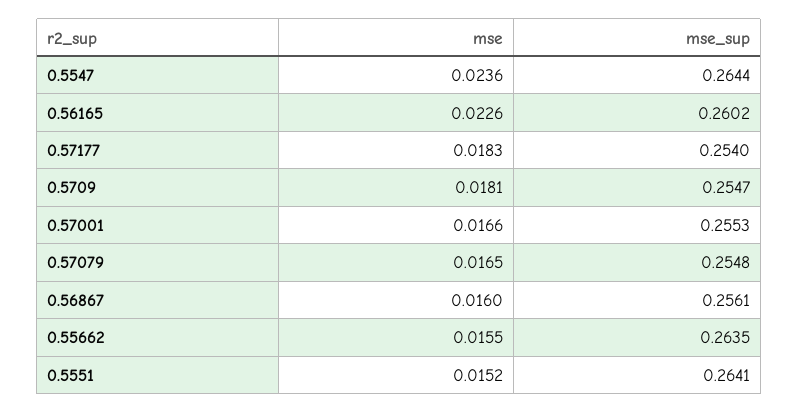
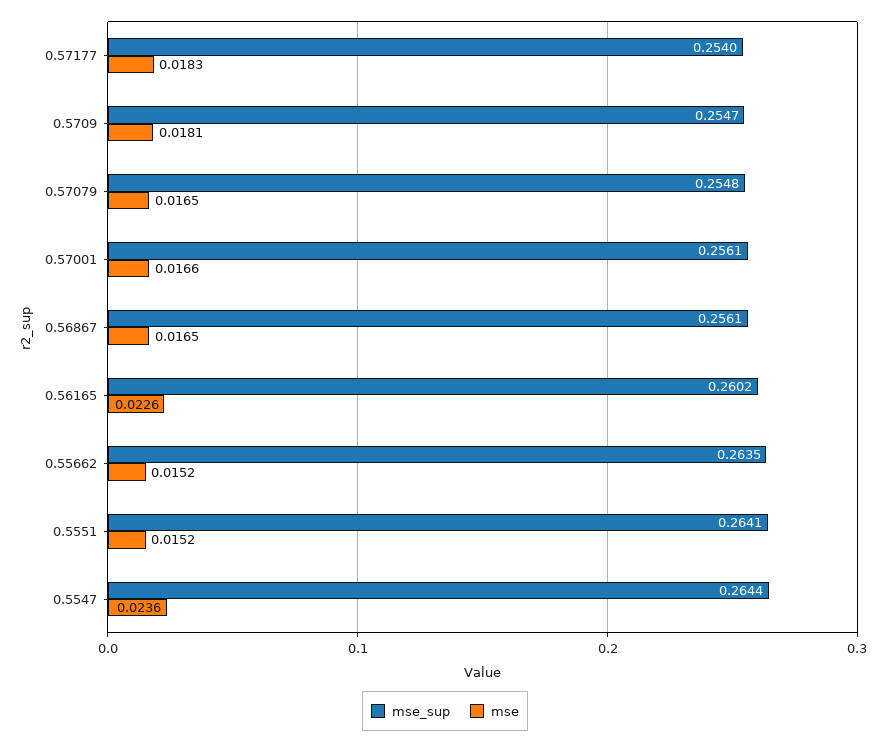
  {
    "mse": {
      "0.5547": 0.0236,
      "0.56165": 0.0226,
      "0.57177": 0.0183,
      "0.5709": 0.0181,
      "0.57001": 0.0166,
      "0.57079": 0.0165,
-     "0.56867": 0.016,
+     "0.56867": 0.0165,
-     "0.55662": 0.0155,
+     "0.55662": 0.0152,
      "0.5551": 0.0152
    },
    "mse_sup": {
      "0.5547": 0.2644,
      "0.56165": 0.2602,
      "0.57177": 0.254,
      "0.5709": 0.2547,
-     "0.57001": 0.2553,
+     "0.57001": 0.2561,
      "0.57079": 0.2548,
      "0.56867": 0.2561,
      "0.55662": 0.2635,
      "0.5551": 0.2641
    }
  }

